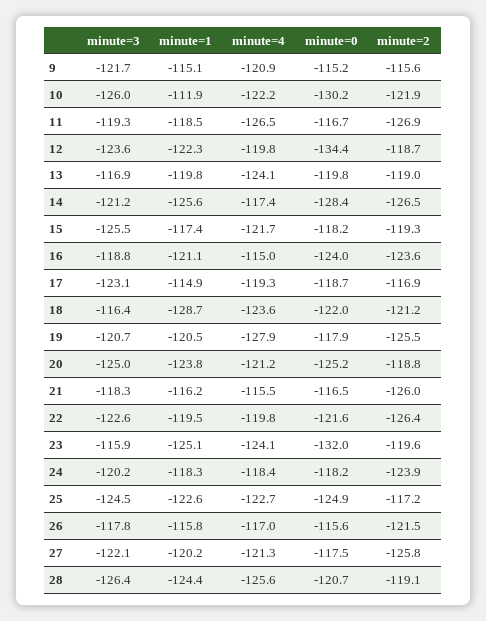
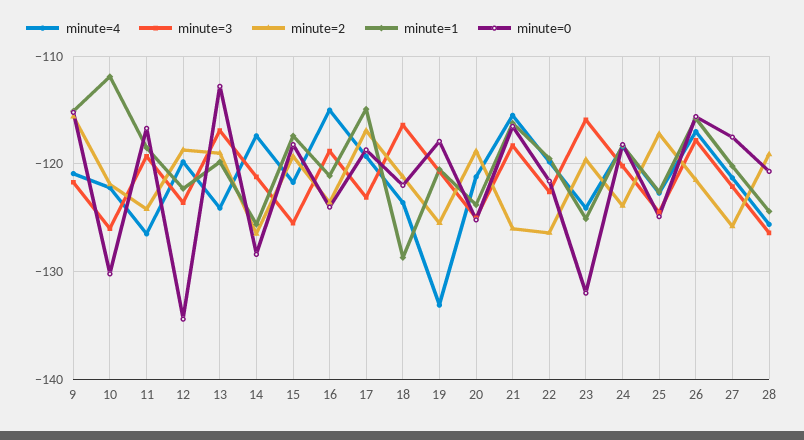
  {
    "minute=3": {
      "9": -121.7,
      "10": -126,
      "11": -119.3,
      "12": -123.6,
      "13": -116.9,
      "14": -121.2,
      "15": -125.5,
      "16": -118.8,
      "17": -123.1,
      "18": -116.4,
      "19": -120.7,
      "20": -125,
      "21": -118.3,
      "22": -122.6,
      "23": -115.9,
      "24": -120.2,
      "25": -124.5,
      "26": -117.8,
      "27": -122.1,
      "28": -126.4
    },
    "minute=1": {
      "9": -115.1,
      "10": -111.9,
      "11": -118.5,
      "12": -122.3,
      "13": -119.8,
      "14": -125.6,
      "15": -117.4,
      "16": -121.1,
      "17": -114.9,
      "18": -128.7,
      "19": -120.5,
      "20": -123.8,
      "21": -116.2,
      "22": -119.5,
      "23": -125.1,
      "24": -118.3,
      "25": -122.6,
      "26": -115.8,
      "27": -120.2,
      "28": -124.4
    },
    "minute=4": {
      "9": -120.9,
      "10": -122.2,
      "11": -126.5,
      "12": -119.8,
      "13": -124.1,
      "14": -117.4,
      "15": -121.7,
      "16": -115,
      "17": -119.3,
      "18": -123.6,
-     "19": -127.9,
+     "19": -133,
      "20": -121.2,
      "21": -115.5,
      "22": -119.8,
      "23": -124.1,
      "24": -118.4,
      "25": -122.7,
      "26": -117,
      "27": -121.3,
      "28": -125.6
    },
    "minute=0": {
      "9": -115.2,
      "10": -130.2,
      "11": -116.7,
      "12": -134.4,
-     "13": -119.8,
+     "13": -113,
      "14": -128.4,
      "15": -118.2,
      "16": -124,
      "17": -118.7,
      "18": -122,
      "19": -117.9,
      "20": -125.2,
      "21": -116.5,
      "22": -121.6,
      "23": -132,
      "24": -118.2,
      "25": -124.9,
      "26": -115.6,
      "27": -117.5,
      "28": -120.7
    },
    "minute=2": {
      "9": -115.6,
      "10": -121.9,
-     "11": -126.9,
+     "11": -124,
      "12": -118.7,
      "13": -119,
      "14": -126.5,
      "15": -119.3,
      "16": -123.6,
      "17": -116.9,
      "18": -121.2,
      "19": -125.5,
      "20": -118.8,
      "21": -126,
      "22": -126.4,
      "23": -119.6,
      "24": -123.9,
      "25": -117.2,
      "26": -121.5,
      "27": -125.8,
      "28": -119.1
    }
  }

